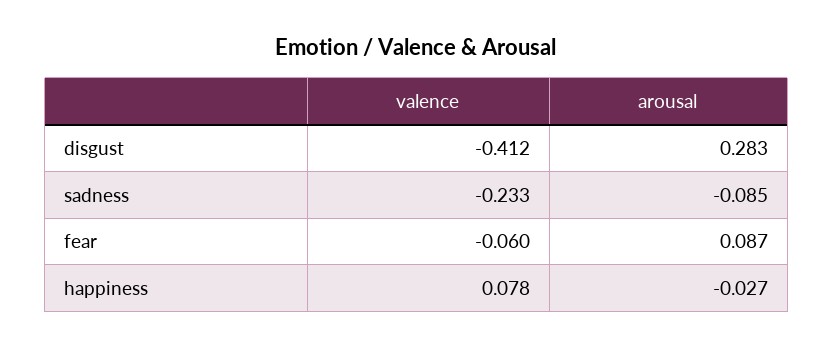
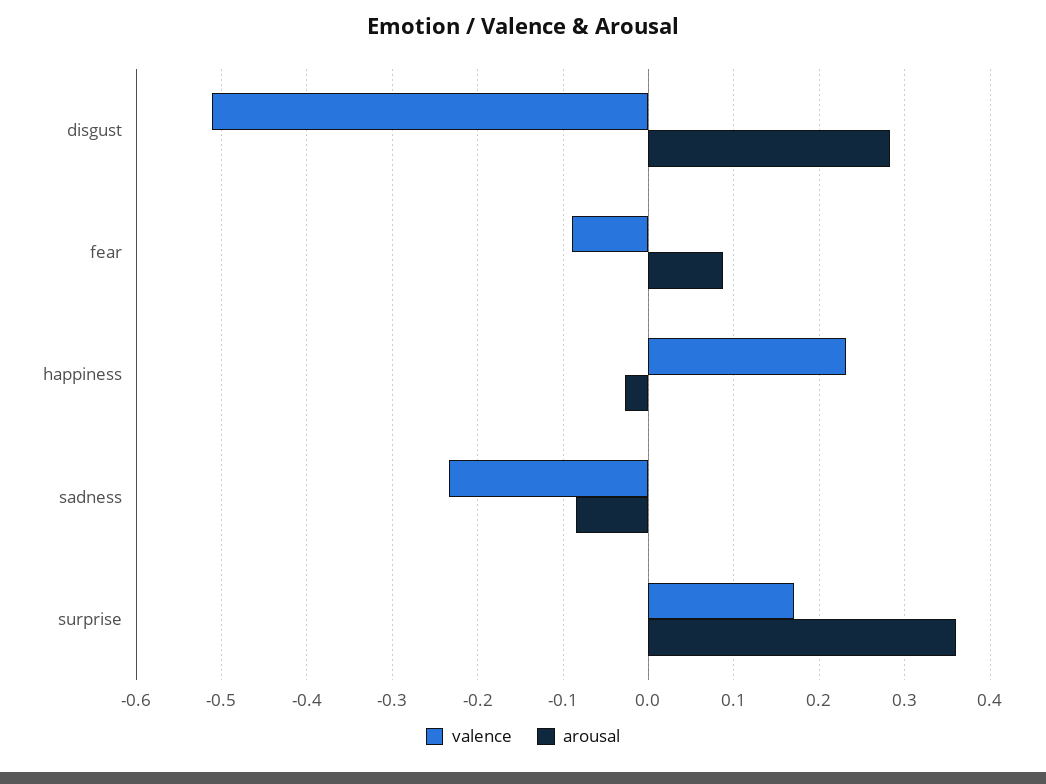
  {
    "valence": {
-     "disgust": -0.412,
+     "disgust": -0.51,
      "sadness": -0.233,
-     "fear": -0.06,
+     "fear": -0.09,
-     "happiness": 0.078
+     "happiness": 0.23,
+     "surprise": 0.17
    },
    "arousal": {
      "disgust": 0.283,
      "sadness": -0.085,
      "fear": 0.087,
-     "happiness": -0.027
+     "happiness": -0.027,
+     "surprise": 0.36
    }
  }

